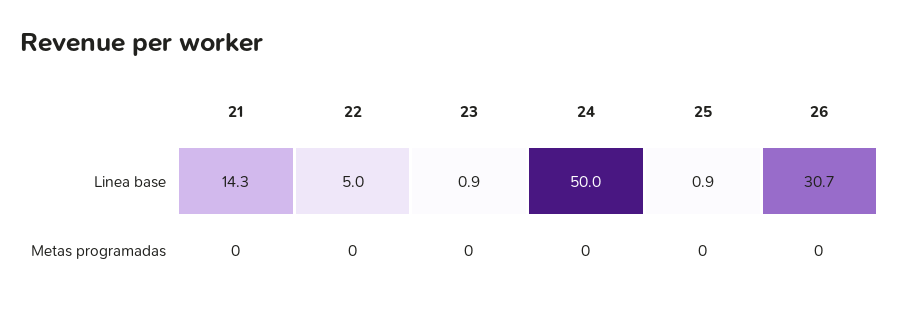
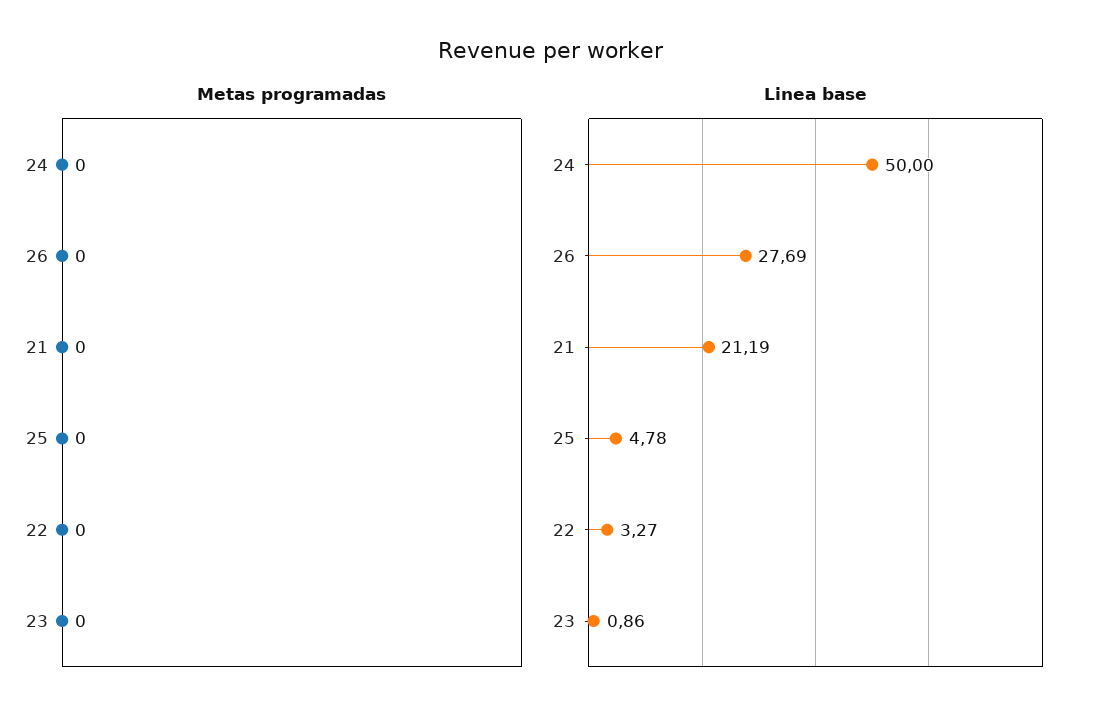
  {
    "Linea base": {
-     "21": 14.3,
+     "21": 21.19,
-     "22": 5,
+     "22": 3.27,
      "23": 0.86,
      "24": 50,
-     "25": 0.9,
+     "25": 4.78,
-     "26": 30.7
+     "26": 27.69
    },
    "Metas programadas": {
      "21": 0,
      "22": 0,
      "23": 0,
      "24": 0,
      "25": 0,
      "26": 0
    }
  }

